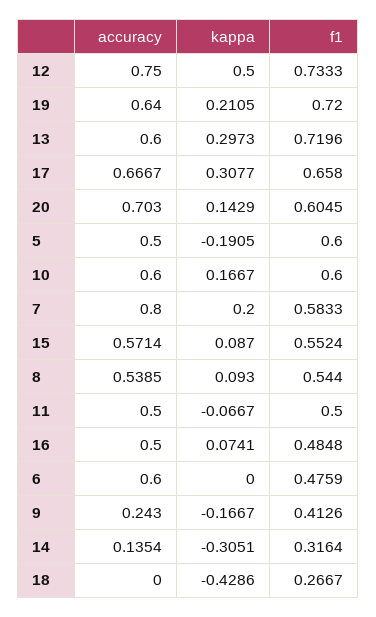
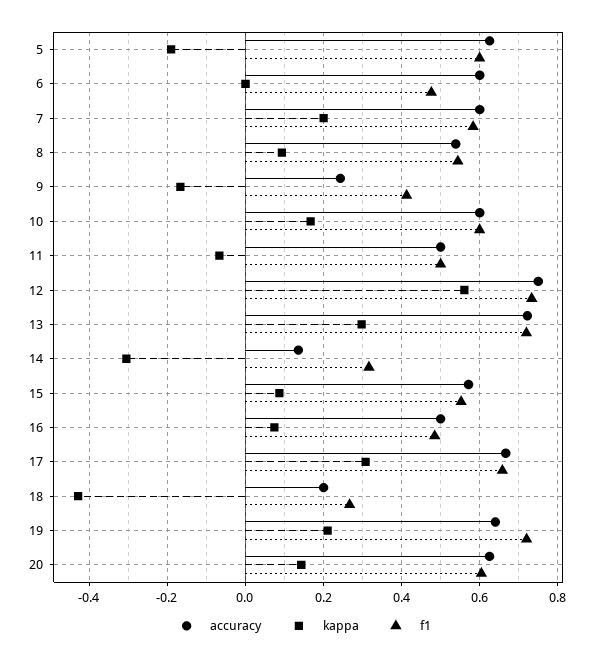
  {
    "accuracy": {
      "12": 0.75,
      "19": 0.64,
-     "13": 0.6,
+     "13": 0.72,
      "17": 0.6667,
-     "20": 0.703,
+     "20": 0.62,
-     "5": 0.5,
+     "5": 0.62,
      "10": 0.6,
-     "7": 0.8,
+     "7": 0.6,
      "15": 0.5714,
      "8": 0.5385,
      "11": 0.5,
      "16": 0.5,
      "6": 0.6,
      "9": 0.243,
      "14": 0.1354,
-     "18": 0
+     "18": 0.2
    },
    "kappa": {
-     "12": 0.5,
+     "12": 0.56,
      "19": 0.2105,
      "13": 0.2973,
      "17": 0.3077,
      "20": 0.1429,
      "5": -0.1905,
      "10": 0.1667,
      "7": 0.2,
      "15": 0.087,
      "8": 0.093,
      "11": -0.0667,
      "16": 0.0741,
      "6": 0,
      "9": -0.1667,
      "14": -0.3051,
      "18": -0.4286
    },
    "f1": {
      "12": 0.7333,
      "19": 0.72,
      "13": 0.7196,
      "17": 0.658,
      "20": 0.6045,
      "5": 0.6,
      "10": 0.6,
      "7": 0.5833,
      "15": 0.5524,
      "8": 0.544,
      "11": 0.5,
      "16": 0.4848,
      "6": 0.4759,
      "9": 0.4126,
      "14": 0.3164,
      "18": 0.2667
    }
  }

